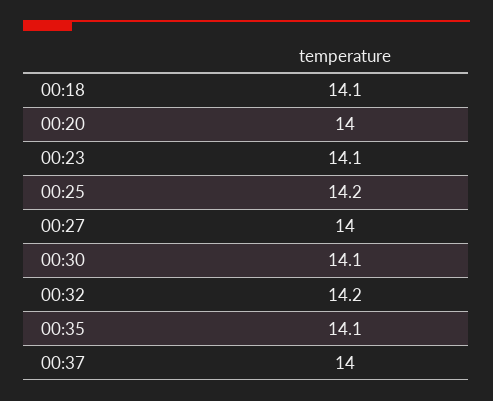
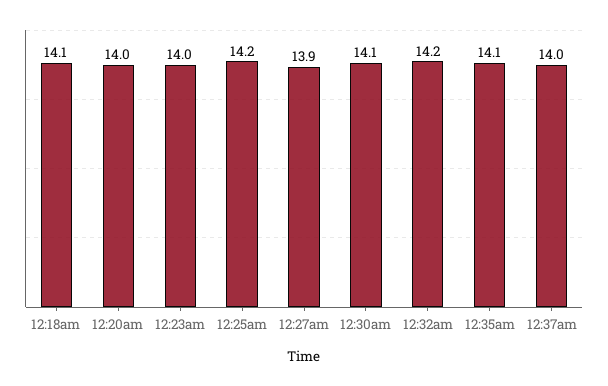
  {
    "00:18": 14.1,
    "00:20": 14,
-   "00:23": 14.1,
+   "00:23": 14,
    "00:25": 14.2,
-   "00:27": 14,
+   "00:27": 13.9,
    "00:30": 14.1,
    "00:32": 14.2,
    "00:35": 14.1,
    "00:37": 14
  }

